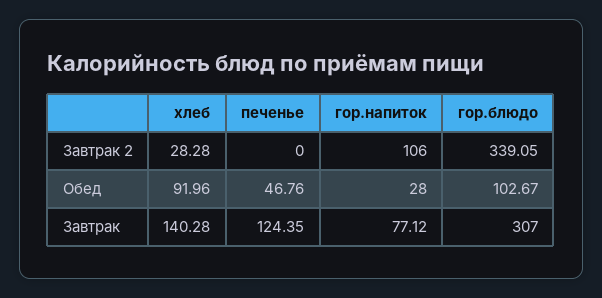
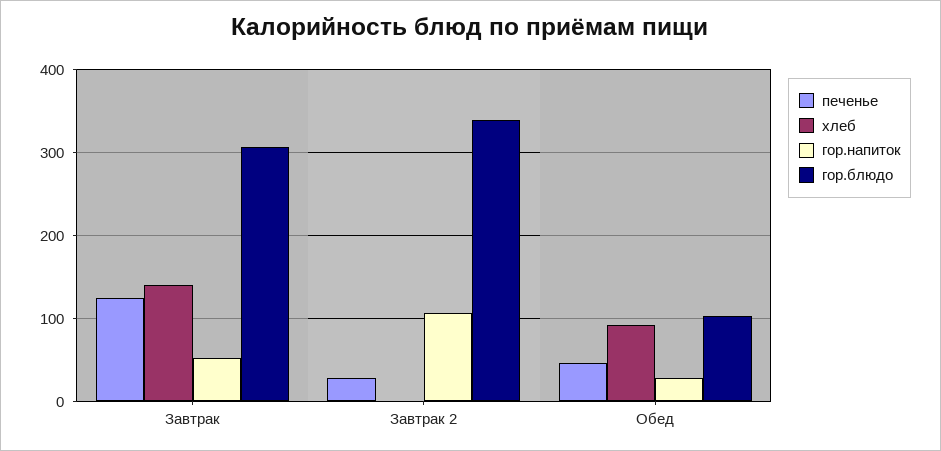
  {
    "хлеб": {
-     "Завтрак 2": 28.28,
+     "Завтрак 2": 0,
      "Обед": 91.96,
      "Завтрак": 140.28
    },
    "печенье": {
-     "Завтрак 2": 0,
+     "Завтрак 2": 30,
      "Обед": 46.76,
      "Завтрак": 124.35
    },
    "гор.напиток": {
      "Завтрак 2": 106,
      "Обед": 28,
-     "Завтрак": 77.12
+     "Завтрак": 50
    },
    "гор.блюдо": {
      "Завтрак 2": 339.05,
      "Обед": 102.67,
      "Завтрак": 307
    }
  }

